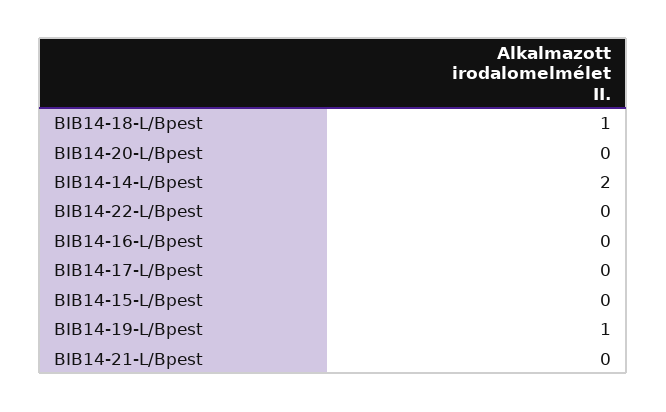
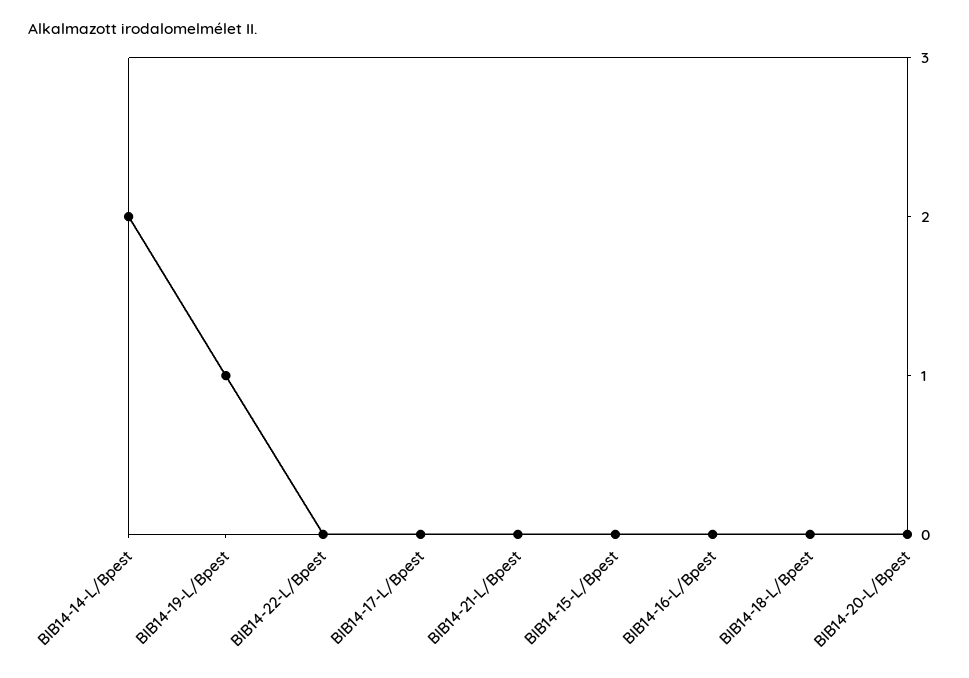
  {
-   "BIB14-18-L/Bpest": 1,
+   "BIB14-18-L/Bpest": 0,
    "BIB14-20-L/Bpest": 0,
    "BIB14-14-L/Bpest": 2,
    "BIB14-22-L/Bpest": 0,
    "BIB14-16-L/Bpest": 0,
    "BIB14-17-L/Bpest": 0,
    "BIB14-15-L/Bpest": 0,
    "BIB14-19-L/Bpest": 1,
    "BIB14-21-L/Bpest": 0
  }

